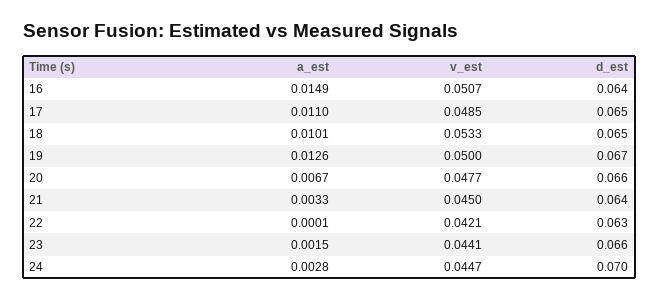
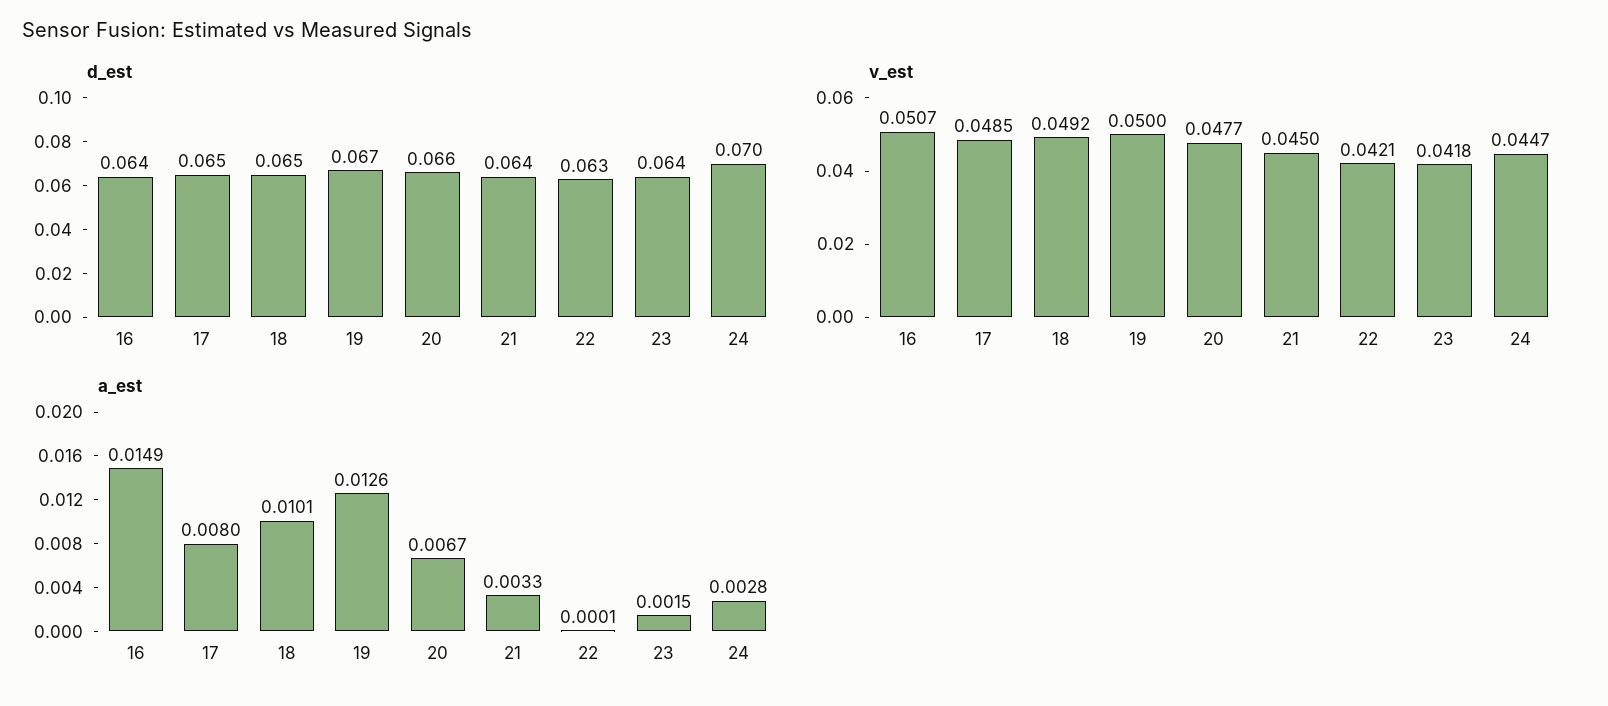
  {
    "a_est": {
      "16": 0.0149,
-     "17": 0.011,
+     "17": 0.008,
      "18": 0.0101,
      "19": 0.0126,
      "20": 0.0067,
      "21": 0.0033,
      "22": 0.0001,
      "23": 0.0015,
      "24": 0.0028
    },
    "v_est": {
      "16": 0.0507,
      "17": 0.0485,
-     "18": 0.0533,
+     "18": 0.0492,
      "19": 0.05,
      "20": 0.0477,
      "21": 0.045,
      "22": 0.0421,
-     "23": 0.0441,
+     "23": 0.0418,
      "24": 0.0447
    },
    "d_est": {
      "16": 0.064,
      "17": 0.065,
      "18": 0.065,
      "19": 0.067,
      "20": 0.066,
      "21": 0.064,
      "22": 0.063,
-     "23": 0.066,
+     "23": 0.064,
      "24": 0.07
    }
  }

